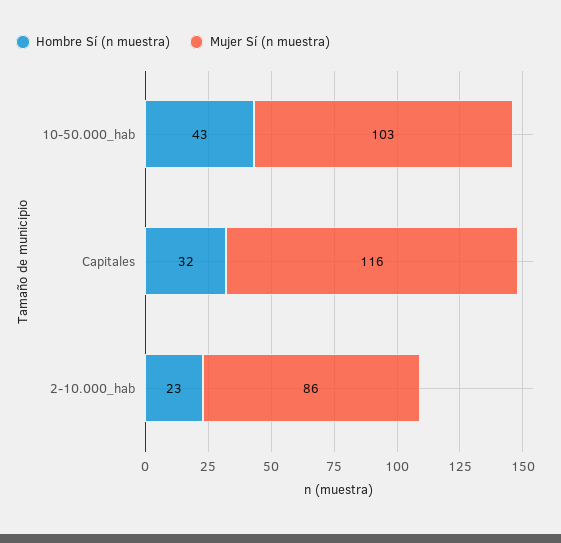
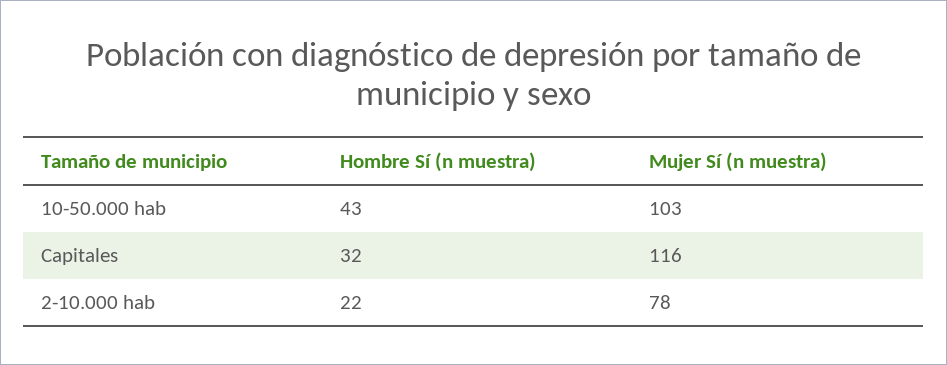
  {
    "Hombre Sí (n muestra)": {
      "10-50.000_hab": 43,
      "Capitales": 32,
-     "2-10.000_hab": 23
+     "2-10.000_hab": 22
    },
    "Mujer Sí (n muestra)": {
      "10-50.000_hab": 103,
      "Capitales": 116,
-     "2-10.000_hab": 86
+     "2-10.000_hab": 78
    }
  }

